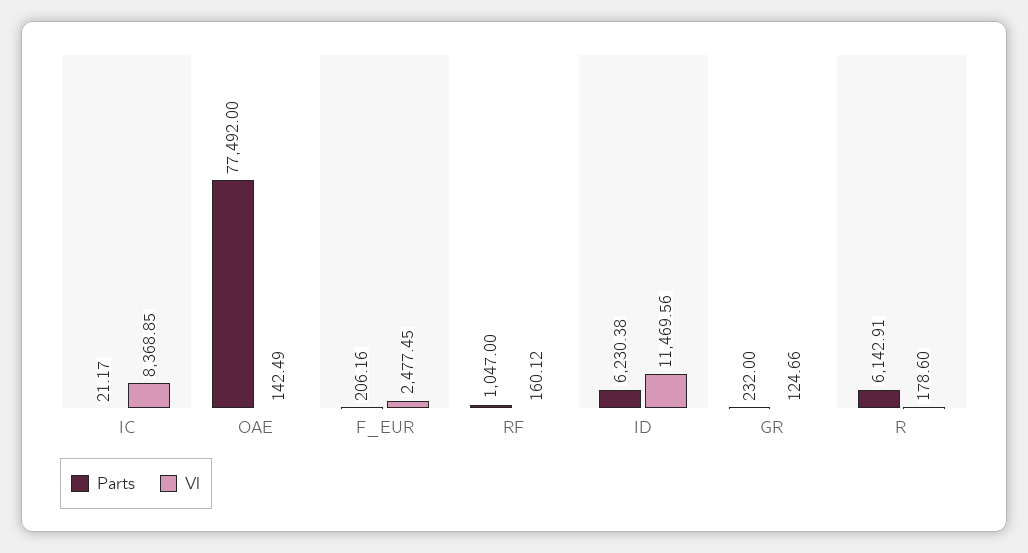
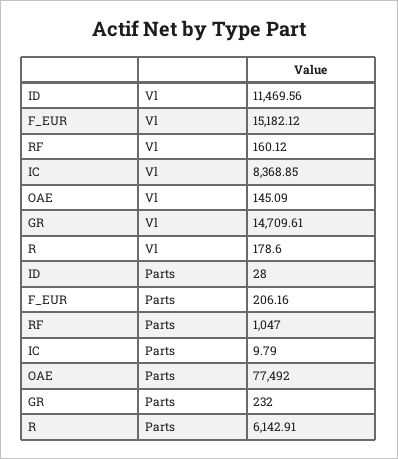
  {
    "Parts": {
-     "IC": 21.17,
+     "IC": 9.79,
      "OAE": 77492,
      "F_EUR": 206.16,
      "RF": 1047,
-     "ID": 6230.38,
+     "ID": 28,
      "GR": 232,
      "R": 6142.91
    },
    "Vl": {
      "IC": 8368.85,
-     "OAE": 142.49,
+     "OAE": 145.09,
-     "F_EUR": 2477.45,
+     "F_EUR": 15182.12,
      "RF": 160.12,
      "ID": 11469.56,
-     "GR": 124.66,
+     "GR": 14709.61,
      "R": 178.6
    }
  }

